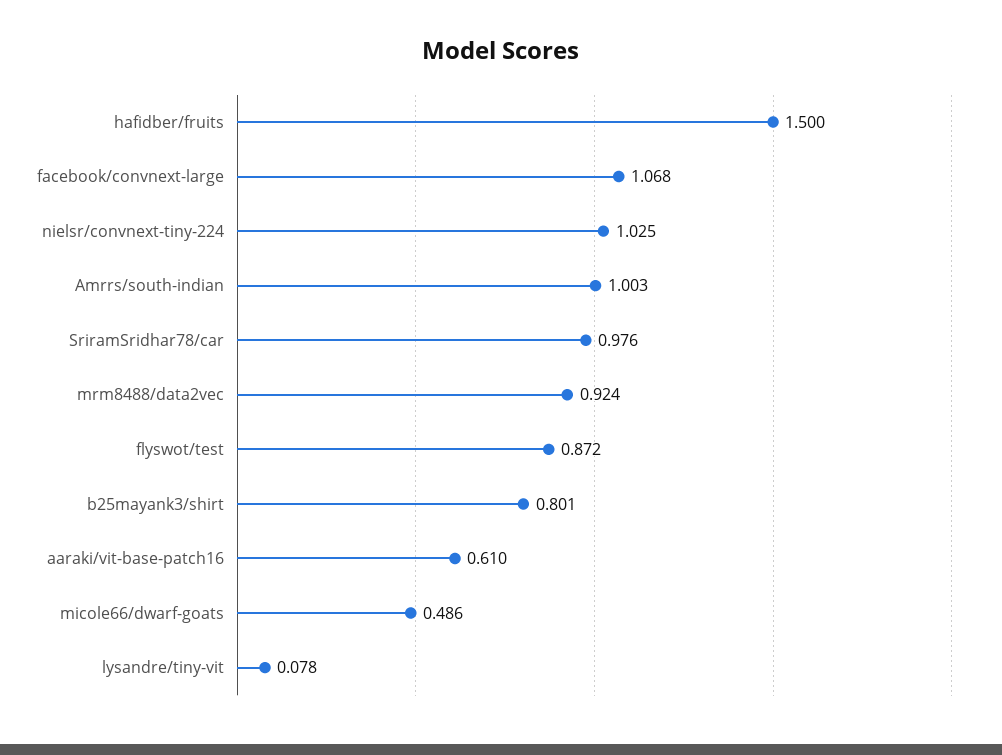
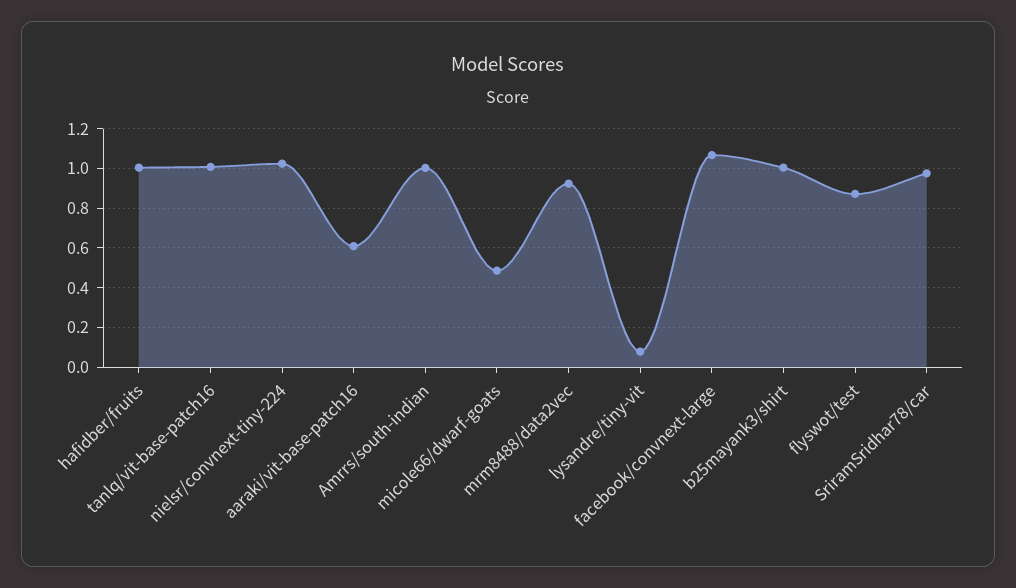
  {
-   "hafidber/fruits": 1.5,
+   "hafidber/fruits": 1,
    "facebook/convnext-large": 1.068,
    "nielsr/convnext-tiny-224": 1.025,
    "Amrrs/south-indian": 1.003,
    "SriramSridhar78/car": 0.976,
    "mrm8488/data2vec": 0.924,
    "flyswot/test": 0.872,
-   "b25mayank3/shirt": 0.801,
+   "b25mayank3/shirt": 1,
    "aaraki/vit-base-patch16": 0.61,
    "micole66/dwarf-goats": 0.486,
-   "lysandre/tiny-vit": 0.078
+   "lysandre/tiny-vit": 0.078,
+   "tanlq/vit-base-patch16": 1
  }

